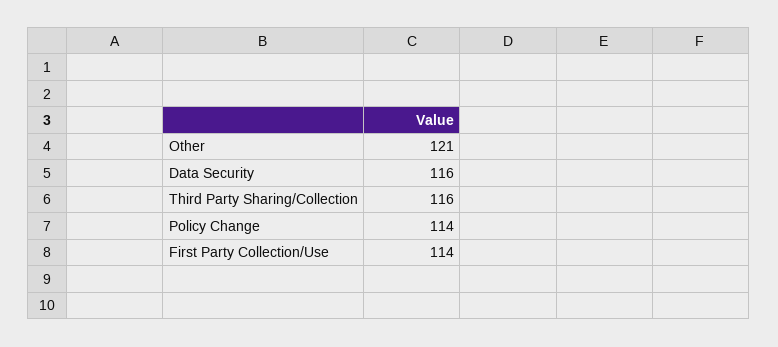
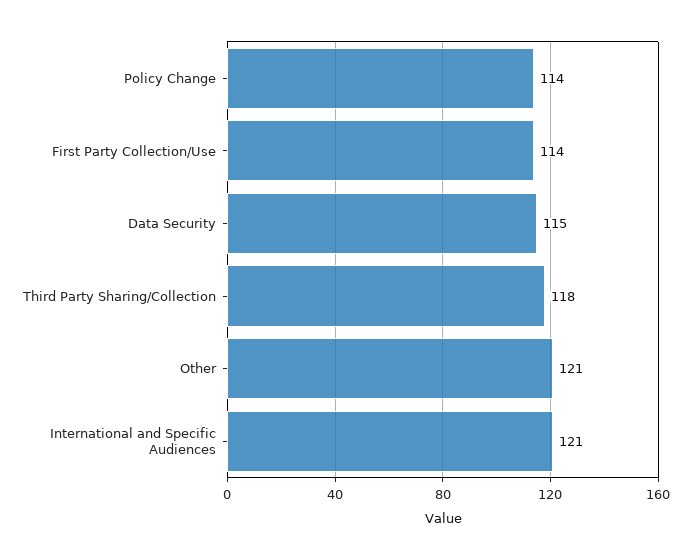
  {
    "Other": 121,
-   "Data Security": 116,
+   "Data Security": 115,
-   "Third Party Sharing/Collection": 116,
+   "Third Party Sharing/Collection": 118,
    "Policy Change": 114,
-   "First Party Collection/Use": 114
+   "First Party Collection/Use": 114,
+   "International and Specific Audiences": 121
  }

